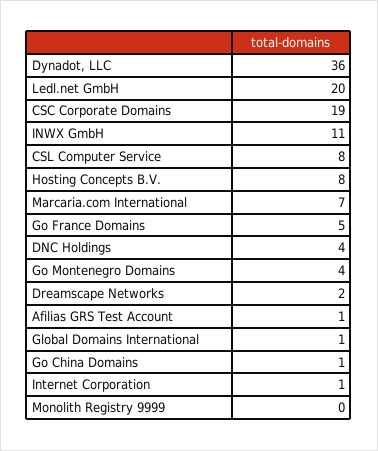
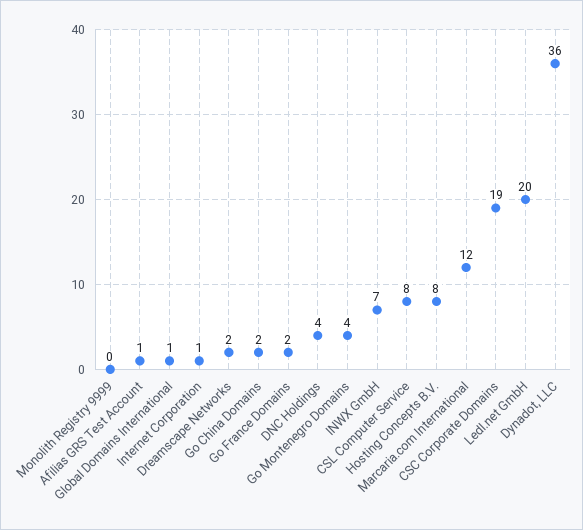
  {
    "Dynadot, LLC": 36,
    "Ledl.net GmbH": 20,
    "CSC Corporate Domains": 19,
-   "INWX GmbH": 11,
+   "INWX GmbH": 7,
    "CSL Computer Service": 8,
    "Hosting Concepts B.V.": 8,
-   "Marcaria.com International": 7,
+   "Marcaria.com International": 12,
-   "Go France Domains": 5,
+   "Go France Domains": 2,
    "DNC Holdings": 4,
    "Go Montenegro Domains": 4,
    "Dreamscape Networks": 2,
    "Afilias GRS Test Account": 1,
    "Global Domains International": 1,
-   "Go China Domains": 1,
+   "Go China Domains": 2,
    "Internet Corporation": 1,
    "Monolith Registry 9999": 0
  }

